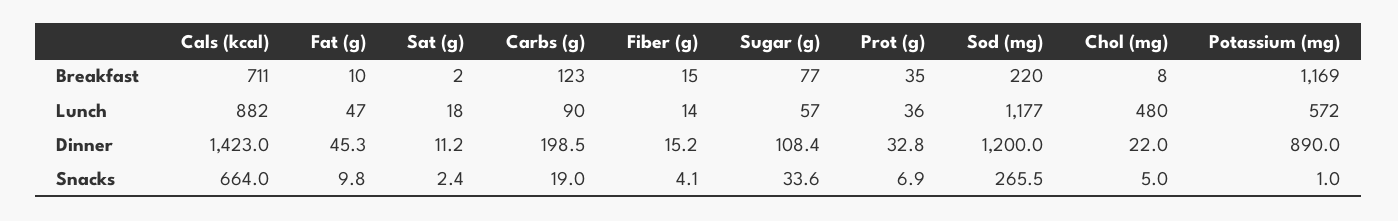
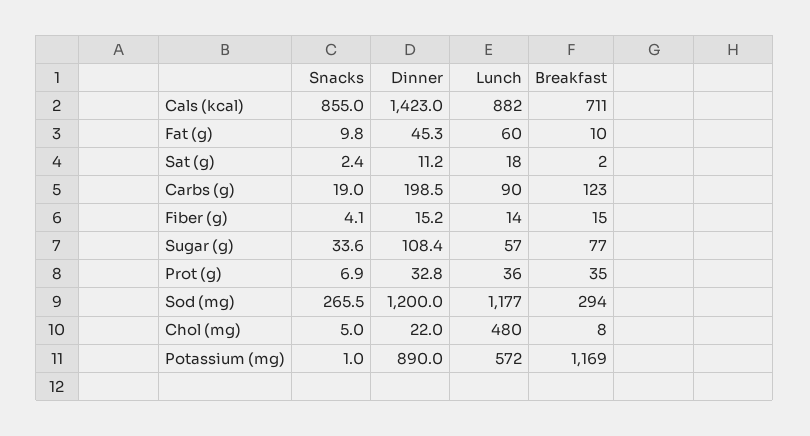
  {
    "Cals (kcal)": {
      "Breakfast": 711,
      "Lunch": 882,
      "Dinner": 1423,
-     "Snacks": 664
+     "Snacks": 855
    },
    "Fat (g)": {
      "Breakfast": 10,
-     "Lunch": 47,
+     "Lunch": 60,
      "Dinner": 45.3,
      "Snacks": 9.8
    },
    "Sat (g)": {
      "Breakfast": 2,
      "Lunch": 18,
      "Dinner": 11.2,
      "Snacks": 2.4
    },
    "Carbs (g)": {
      "Breakfast": 123,
      "Lunch": 90,
      "Dinner": 198.5,
      "Snacks": 19
    },
    "Fiber (g)": {
      "Breakfast": 15,
      "Lunch": 14,
      "Dinner": 15.2,
      "Snacks": 4.1
    },
    "Sugar (g)": {
      "Breakfast": 77,
      "Lunch": 57,
      "Dinner": 108.4,
      "Snacks": 33.6
    },
    "Prot (g)": {
      "Breakfast": 35,
      "Lunch": 36,
      "Dinner": 32.8,
      "Snacks": 6.9
    },
    "Sod (mg)": {
-     "Breakfast": 220,
+     "Breakfast": 294,
      "Lunch": 1177,
      "Dinner": 1200,
      "Snacks": 265.5
    },
    "Chol (mg)": {
      "Breakfast": 8,
      "Lunch": 480,
      "Dinner": 22,
      "Snacks": 5
    },
    "Potassium (mg)": {
      "Breakfast": 1169,
      "Lunch": 572,
      "Dinner": 890,
      "Snacks": 1
    }
  }

